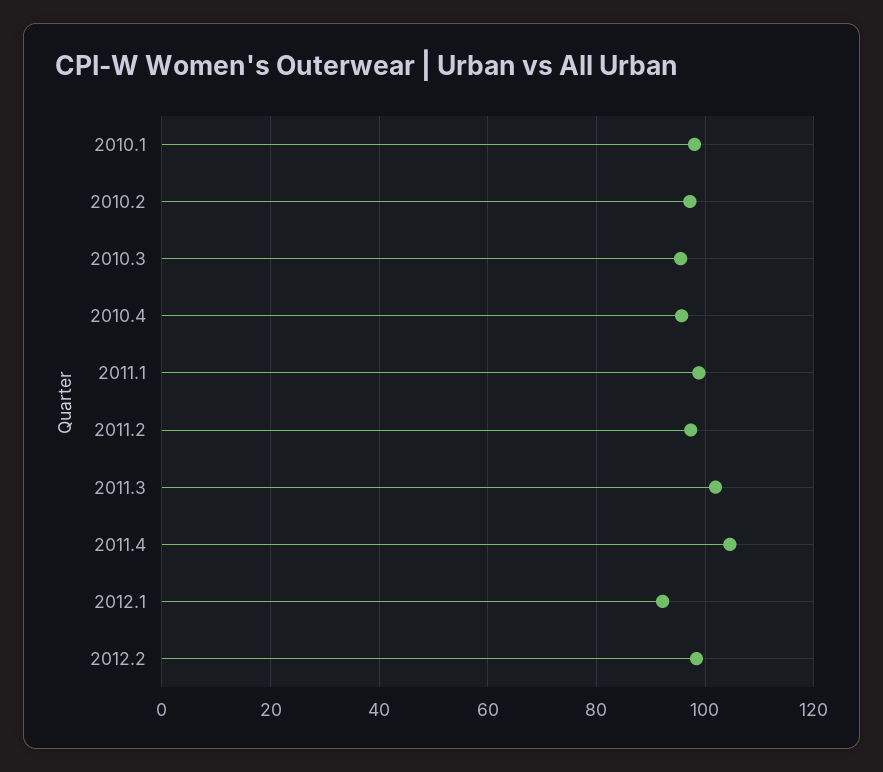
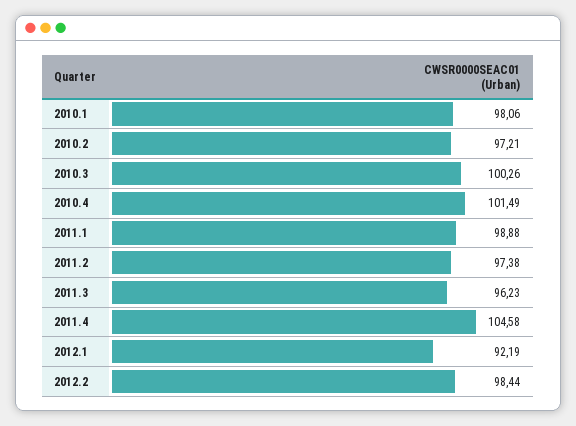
  {
    "2010.1": 98.06,
    "2010.2": 97.21,
-   "2010.3": 96,
+   "2010.3": 100.26,
-   "2010.4": 96,
+   "2010.4": 101.49,
    "2011.1": 98.88,
    "2011.2": 97.38,
-   "2011.3": 102,
+   "2011.3": 96.23,
    "2011.4": 104.58,
    "2012.1": 92.19,
    "2012.2": 98.44
  }

